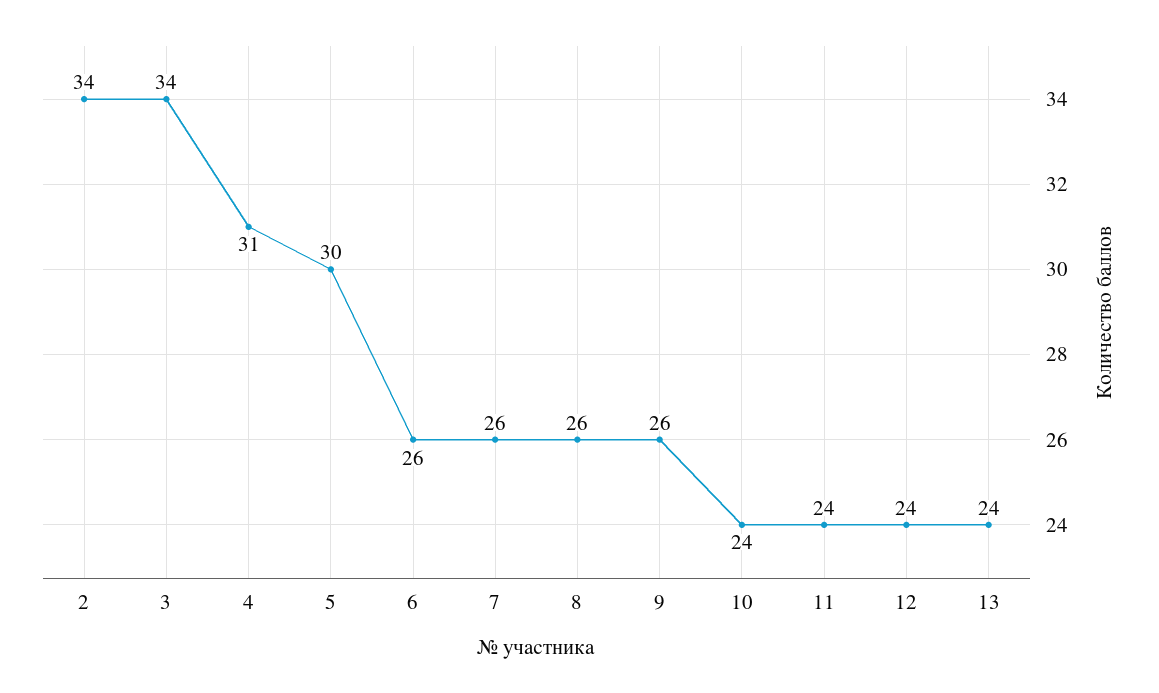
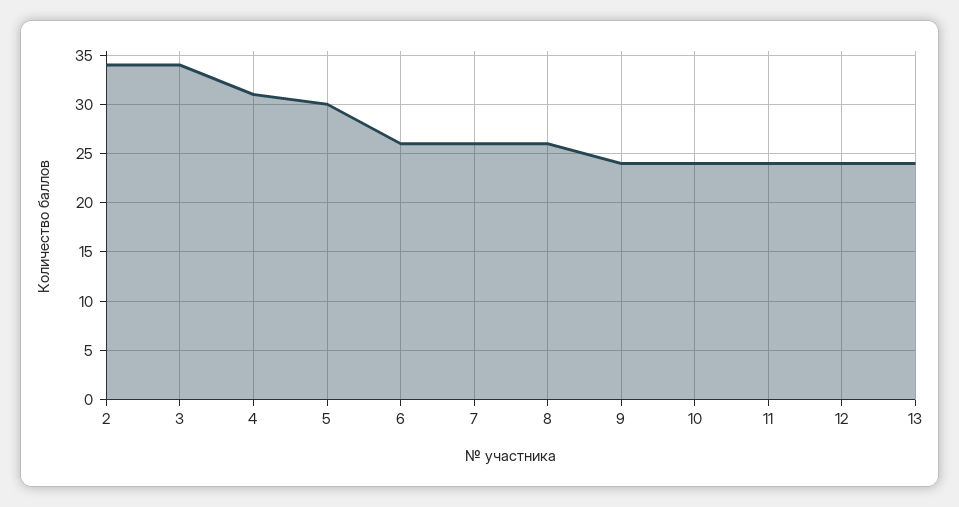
  {
    "2": 34,
    "3": 34,
    "4": 31,
    "5": 30,
    "6": 26,
    "7": 26,
    "8": 26,
-   "9": 26,
+   "9": 24,
    "10": 24,
    "11": 24,
    "12": 24,
    "13": 24
  }

